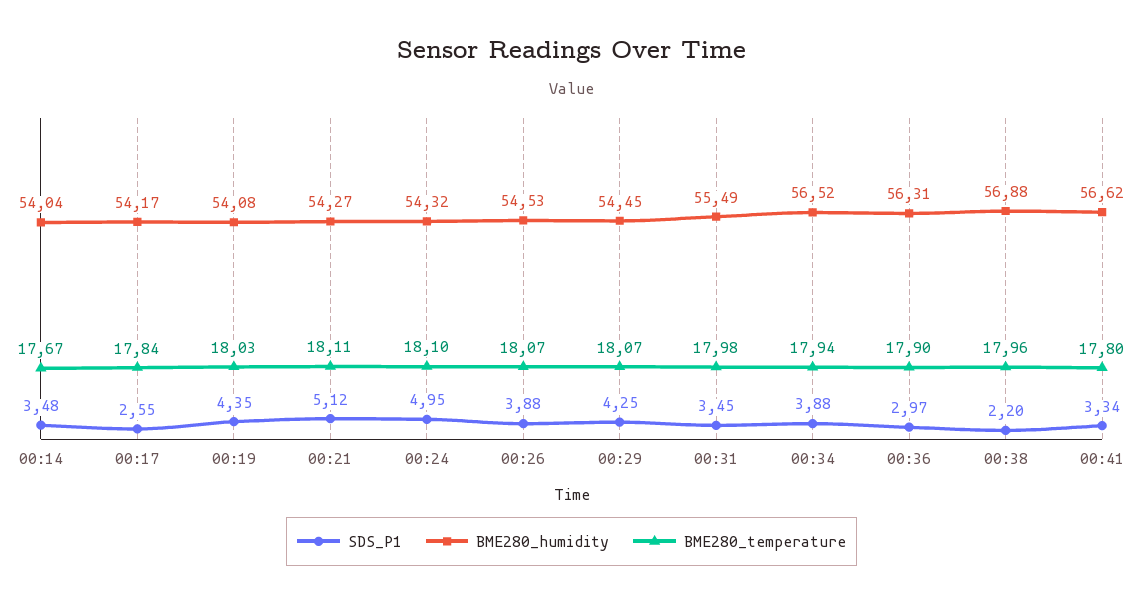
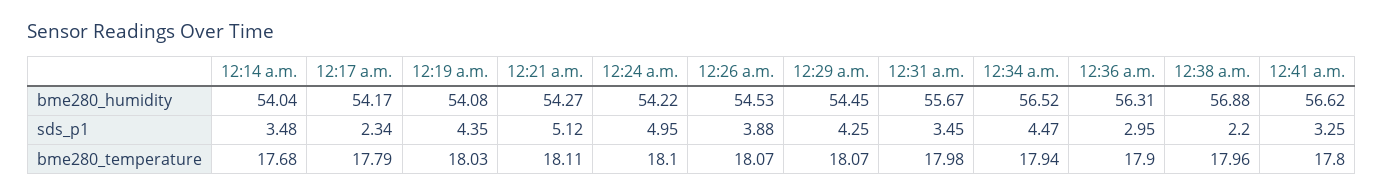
  {
    "SDS_P1": {
      "00:14": 3.48,
-     "00:17": 2.55,
+     "00:17": 2.34,
      "00:19": 4.35,
      "00:21": 5.12,
      "00:24": 4.95,
      "00:26": 3.88,
      "00:29": 4.25,
      "00:31": 3.45,
-     "00:34": 3.88,
+     "00:34": 4.47,
-     "00:36": 2.97,
+     "00:36": 2.95,
      "00:38": 2.2,
-     "00:41": 3.34
+     "00:41": 3.25
    },
    "BME280_humidity": {
      "00:14": 54.04,
      "00:17": 54.17,
      "00:19": 54.08,
      "00:21": 54.27,
-     "00:24": 54.32,
+     "00:24": 54.22,
      "00:26": 54.53,
      "00:29": 54.45,
-     "00:31": 55.49,
+     "00:31": 55.67,
      "00:34": 56.52,
      "00:36": 56.31,
      "00:38": 56.88,
      "00:41": 56.62
    },
    "BME280_temperature": {
-     "00:14": 17.67,
+     "00:14": 17.68,
-     "00:17": 17.84,
+     "00:17": 17.79,
      "00:19": 18.03,
      "00:21": 18.11,
      "00:24": 18.1,
      "00:26": 18.07,
      "00:29": 18.07,
      "00:31": 17.98,
      "00:34": 17.94,
      "00:36": 17.9,
      "00:38": 17.96,
      "00:41": 17.8
    }
  }

